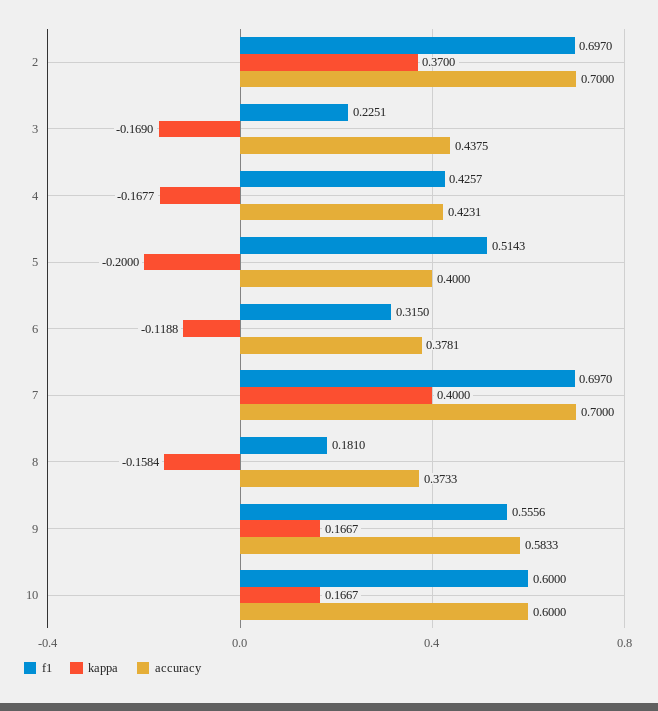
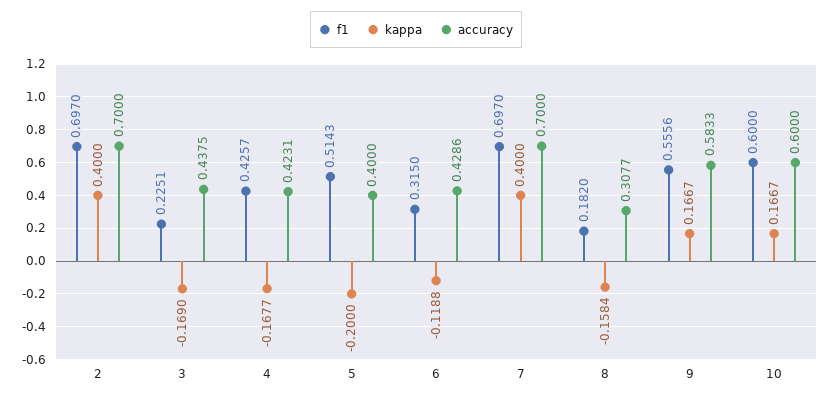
  {
    "f1": {
      "2": 0.697,
      "3": 0.2251,
      "4": 0.4257,
      "5": 0.5143,
      "6": 0.315,
      "7": 0.697,
-     "8": 0.181,
+     "8": 0.182,
      "9": 0.5556,
      "10": 0.6
    },
    "kappa": {
-     "2": 0.37,
+     "2": 0.4,
      "3": -0.169,
      "4": -0.1677,
      "5": -0.2,
      "6": -0.1188,
      "7": 0.4,
      "8": -0.1584,
      "9": 0.1667,
      "10": 0.1667
    },
    "accuracy": {
      "2": 0.7,
      "3": 0.4375,
      "4": 0.4231,
      "5": 0.4,
-     "6": 0.3781,
+     "6": 0.4286,
      "7": 0.7,
-     "8": 0.3733,
+     "8": 0.3077,
      "9": 0.5833,
      "10": 0.6
    }
  }

